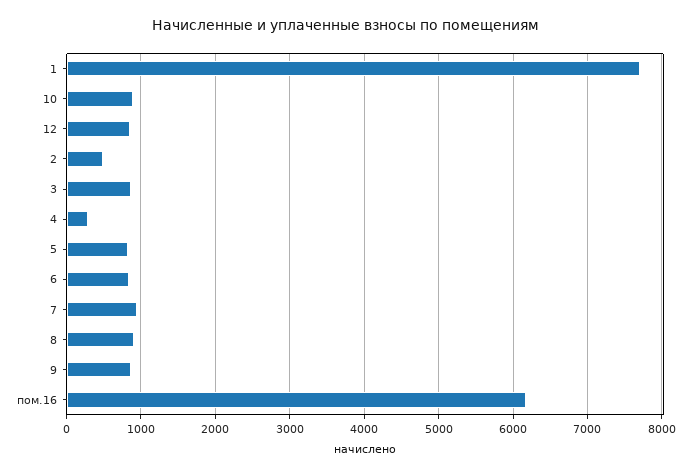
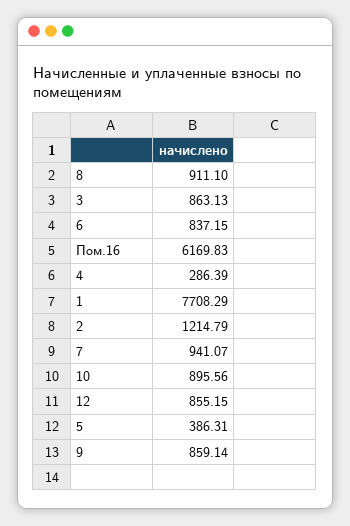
  {
    "1": 7708.29,
    "10": 895.56,
    "12": 855.15,
-   "2": 500,
+   "2": 1214.79,
    "3": 863.13,
    "4": 286.39,
-   "5": 800,
+   "5": 386.31,
    "6": 837.15,
    "7": 941.07,
    "8": 911.1,
    "9": 859.14,
    "пом.16": 6169.83
  }

